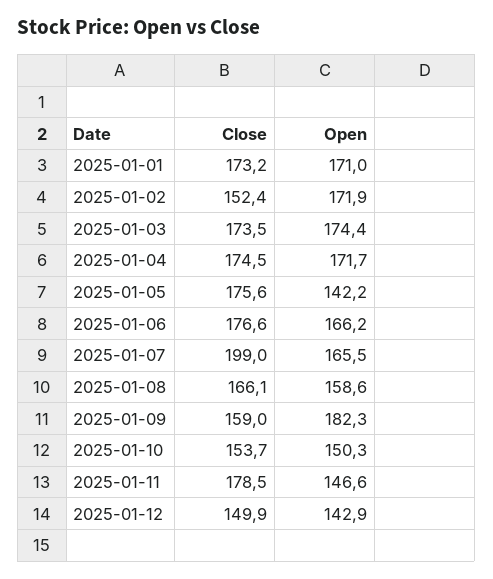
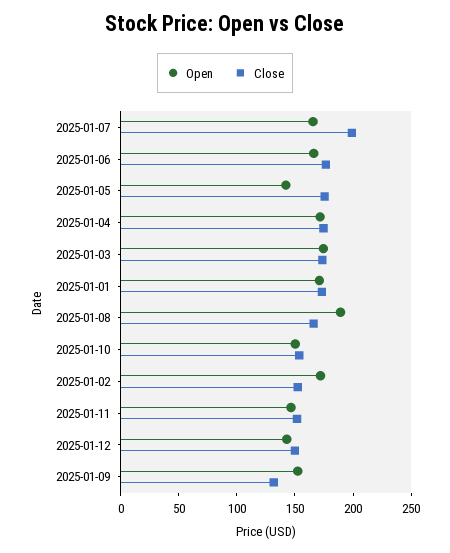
  {
    "Close": {
      "2025-01-01": 173.2,
      "2025-01-02": 152.4,
      "2025-01-03": 173.5,
      "2025-01-04": 174.5,
      "2025-01-05": 175.6,
      "2025-01-06": 176.6,
      "2025-01-07": 199,
      "2025-01-08": 166.1,
-     "2025-01-09": 159,
+     "2025-01-09": 130,
      "2025-01-10": 153.7,
-     "2025-01-11": 178.5,
+     "2025-01-11": 150,
      "2025-01-12": 149.9
    },
    "Open": {
      "2025-01-01": 171,
      "2025-01-02": 171.9,
      "2025-01-03": 174.4,
      "2025-01-04": 171.7,
      "2025-01-05": 142.2,
      "2025-01-06": 166.2,
      "2025-01-07": 165.5,
-     "2025-01-08": 158.6,
+     "2025-01-08": 190,
-     "2025-01-09": 182.3,
+     "2025-01-09": 150,
      "2025-01-10": 150.3,
      "2025-01-11": 146.6,
      "2025-01-12": 142.9
    }
  }

